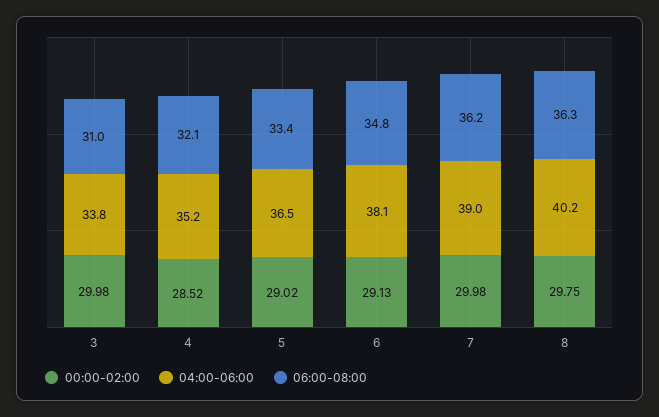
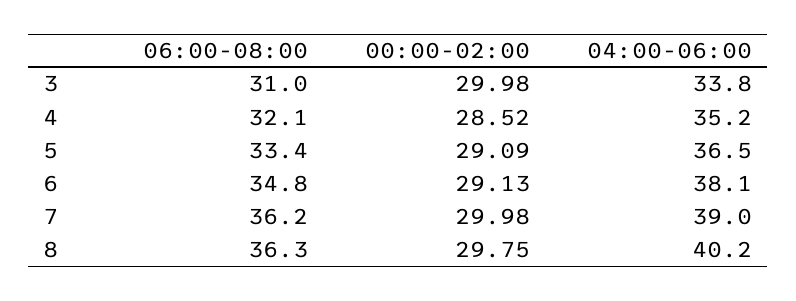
  {
    "00:00-02:00": {
      "3": 29.98,
      "4": 28.52,
-     "5": 29.02,
+     "5": 29.09,
      "6": 29.13,
      "7": 29.98,
      "8": 29.75
    },
    "04:00-06:00": {
      "3": 33.8,
      "4": 35.2,
      "5": 36.5,
      "6": 38.1,
      "7": 39,
      "8": 40.2
    },
    "06:00-08:00": {
      "3": 31,
      "4": 32.1,
      "5": 33.4,
      "6": 34.8,
      "7": 36.2,
      "8": 36.3
    }
  }

